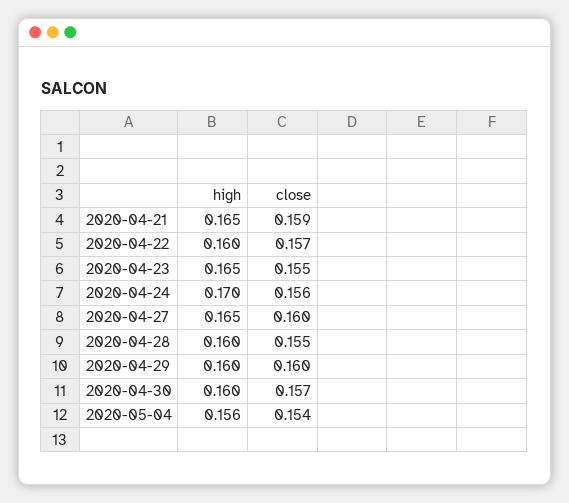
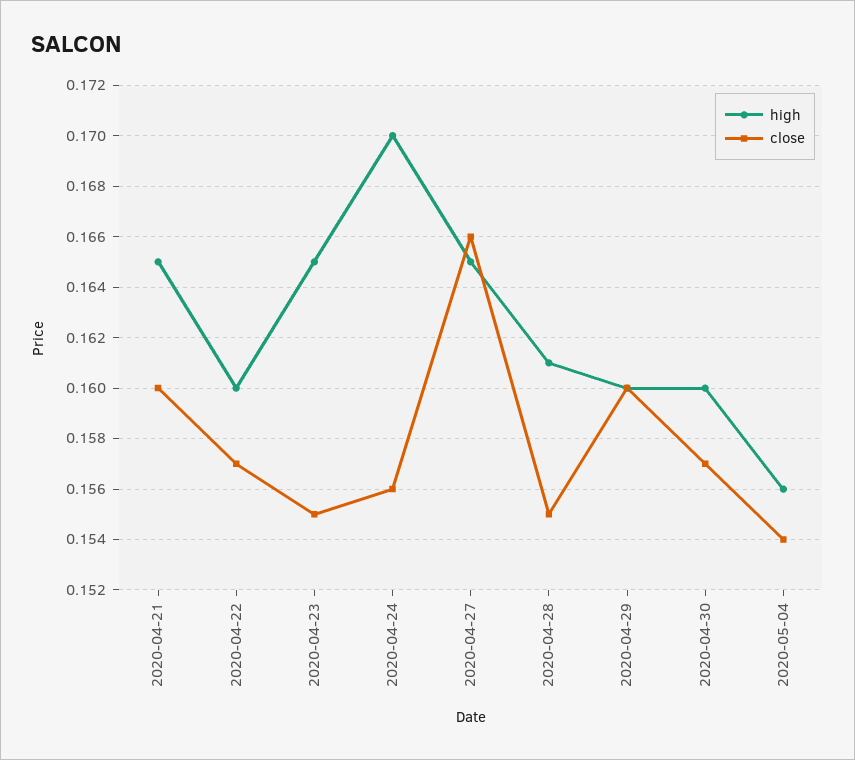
  {
    "high": {
      "2020-04-21": 0.165,
      "2020-04-22": 0.16,
      "2020-04-23": 0.165,
      "2020-04-24": 0.17,
      "2020-04-27": 0.165,
-     "2020-04-28": 0.16,
+     "2020-04-28": 0.161,
      "2020-04-29": 0.16,
      "2020-04-30": 0.16,
      "2020-05-04": 0.156
    },
    "close": {
-     "2020-04-21": 0.159,
+     "2020-04-21": 0.16,
      "2020-04-22": 0.157,
      "2020-04-23": 0.155,
      "2020-04-24": 0.156,
-     "2020-04-27": 0.16,
+     "2020-04-27": 0.166,
      "2020-04-28": 0.155,
      "2020-04-29": 0.16,
      "2020-04-30": 0.157,
      "2020-05-04": 0.154
    }
  }

